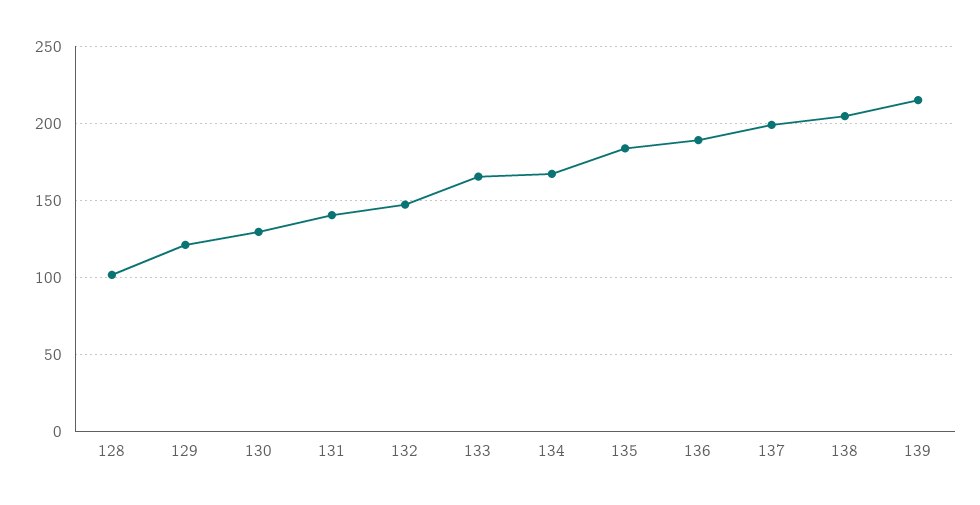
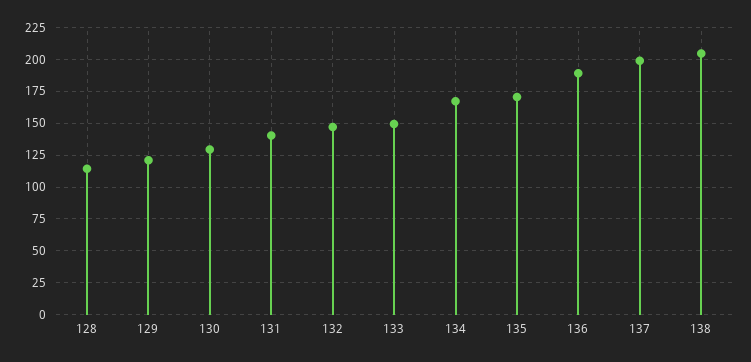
  {
-   "128": 100,
+   "128": 115,
    "129": 120,
    "130": 130,
    "131": 140,
    "132": 145,
-   "133": 165,
+   "133": 150,
    "134": 165,
-   "135": 185,
+   "135": 170,
    "136": 190,
    "137": 200,
-   "138": 205,
+   "138": 205
-   "139": 215
  }

